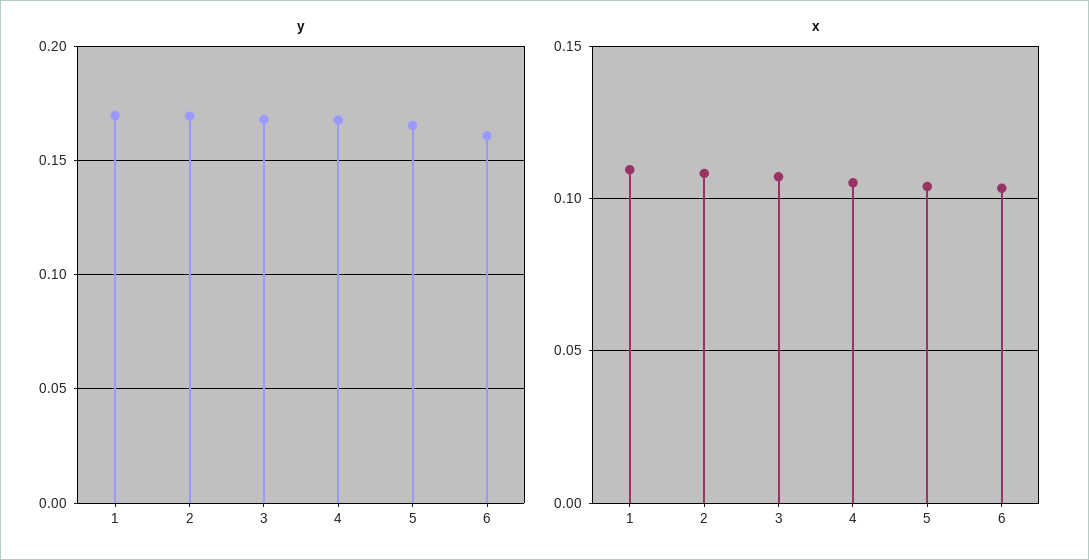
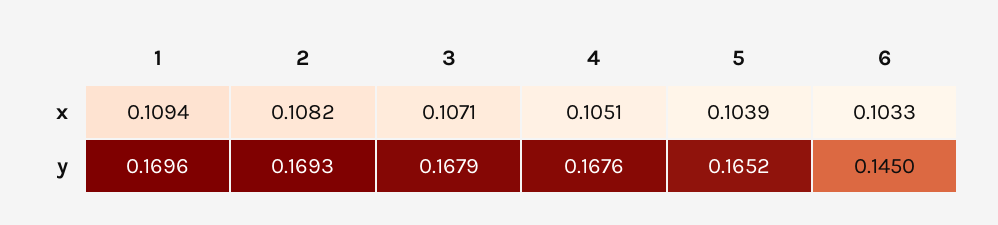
  {
    "y": {
      "1": 0.1696,
      "2": 0.1693,
      "3": 0.1679,
      "4": 0.1676,
      "5": 0.1652,
-     "6": 0.16
+     "6": 0.145
    },
    "x": {
      "1": 0.1094,
      "2": 0.1082,
      "3": 0.1071,
      "4": 0.1051,
      "5": 0.1039,
      "6": 0.1033
    }
  }

